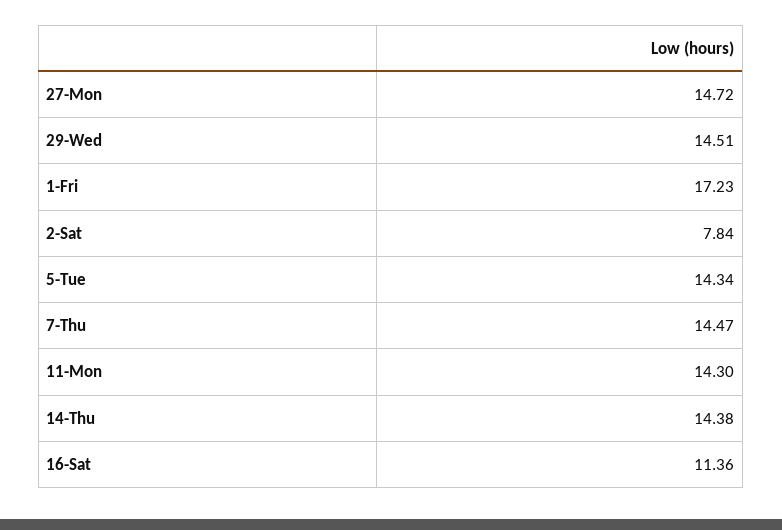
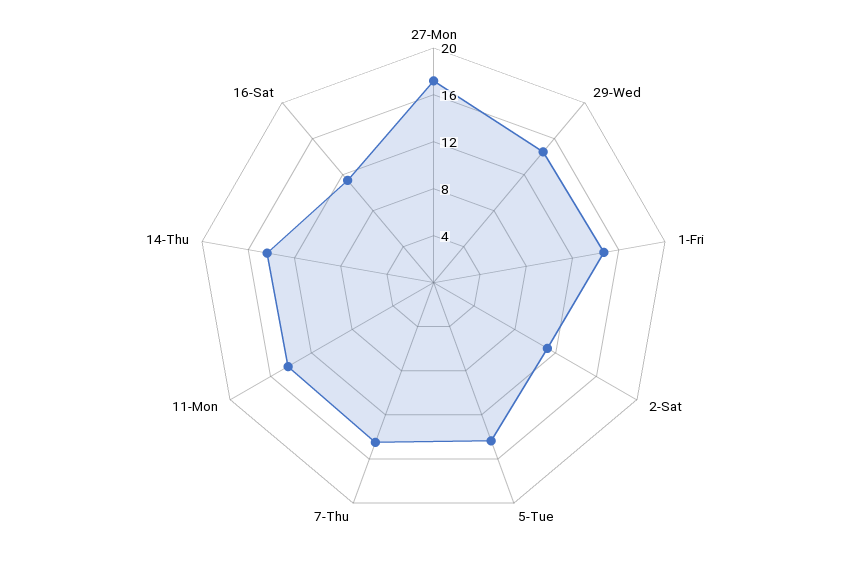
  {
-   "27-Mon": 14.72,
+   "27-Mon": 17,
    "29-Wed": 14.51,
-   "1-Fri": 17.23,
+   "1-Fri": 15,
-   "2-Sat": 7.84,
+   "2-Sat": 11,
    "5-Tue": 14.34,
    "7-Thu": 14.47,
    "11-Mon": 14.3,
    "14-Thu": 14.38,
    "16-Sat": 11.36
  }

